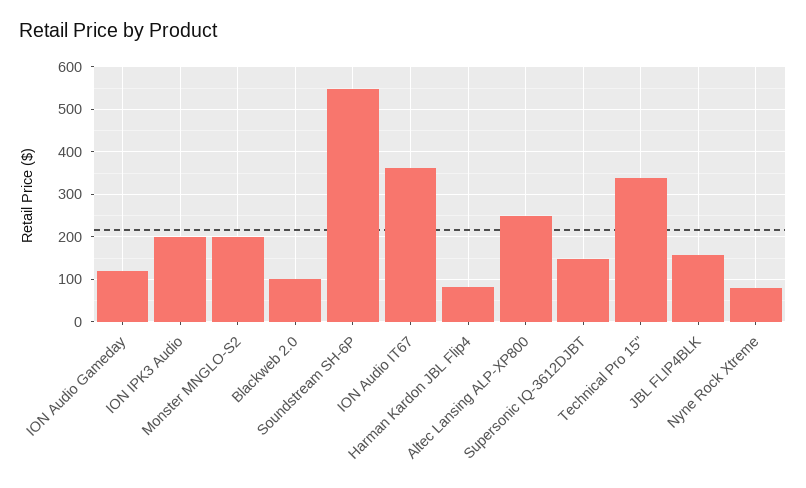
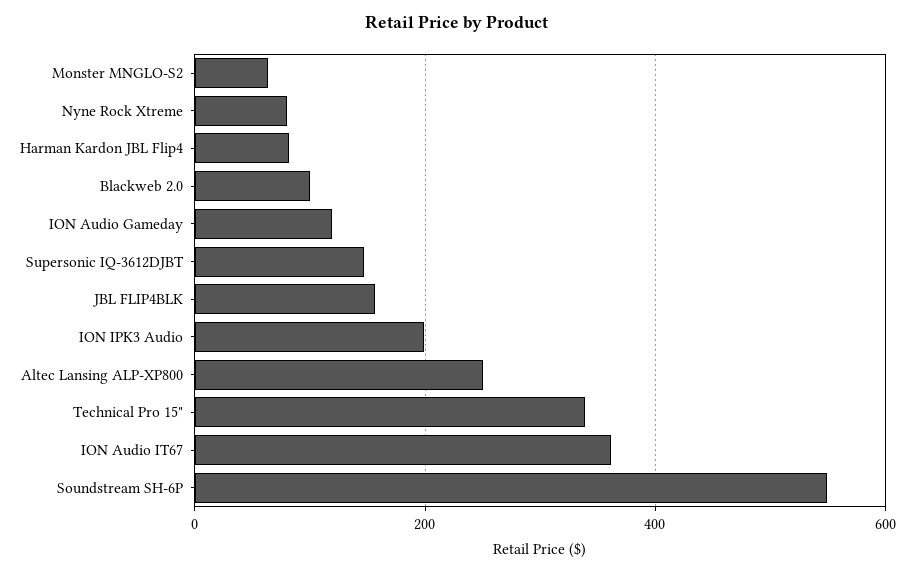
  {
    "ION Audio Gameday": 120,
    "ION IPK3 Audio": 200,
-   "Monster MNGLO-S2": 200,
+   "Monster MNGLO-S2": 60,
    "Blackweb 2.0": 100,
    "Soundstream SH-6P": 540,
    "ION Audio IT67": 360,
    "Harman Kardon JBL Flip4": 80,
    "Altec Lansing ALP-XP800": 240,
    "Supersonic IQ-3612DJBT": 140,
    "Technical Pro 15\"": 340,
    "JBL FLIP4BLK": 160,
    "Nyne Rock Xtreme": 80
  }

